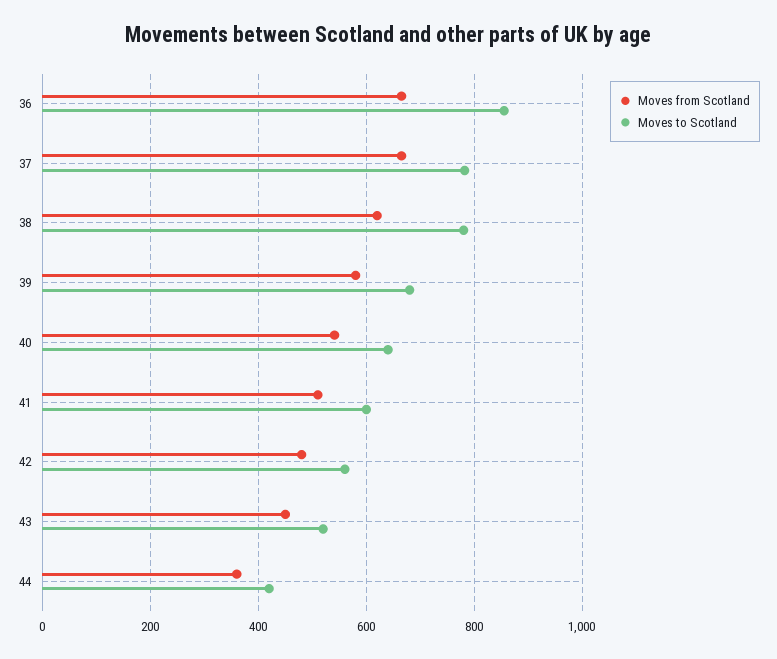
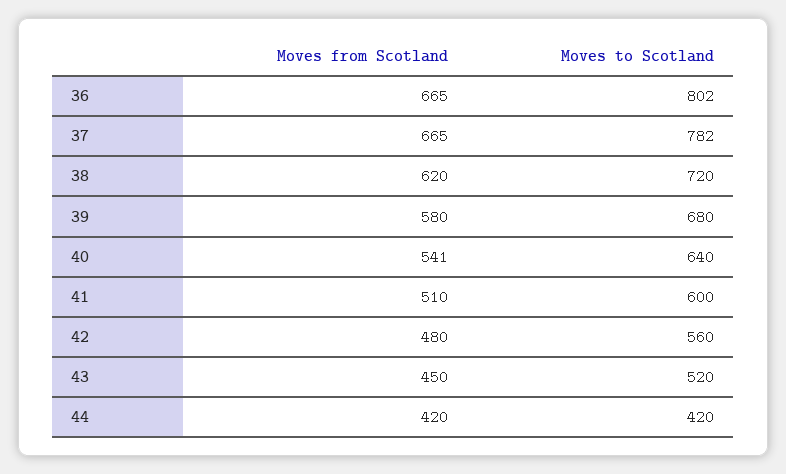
  {
    "Moves from Scotland": {
      "36": 665,
      "37": 665,
      "38": 620,
      "39": 580,
      "40": 541,
      "41": 510,
      "42": 480,
      "43": 450,
-     "44": 360
+     "44": 420
    },
    "Moves to Scotland": {
-     "36": 860,
+     "36": 802,
      "37": 782,
-     "38": 780,
+     "38": 720,
      "39": 680,
      "40": 640,
      "41": 600,
      "42": 560,
      "43": 520,
      "44": 420
    }
  }

